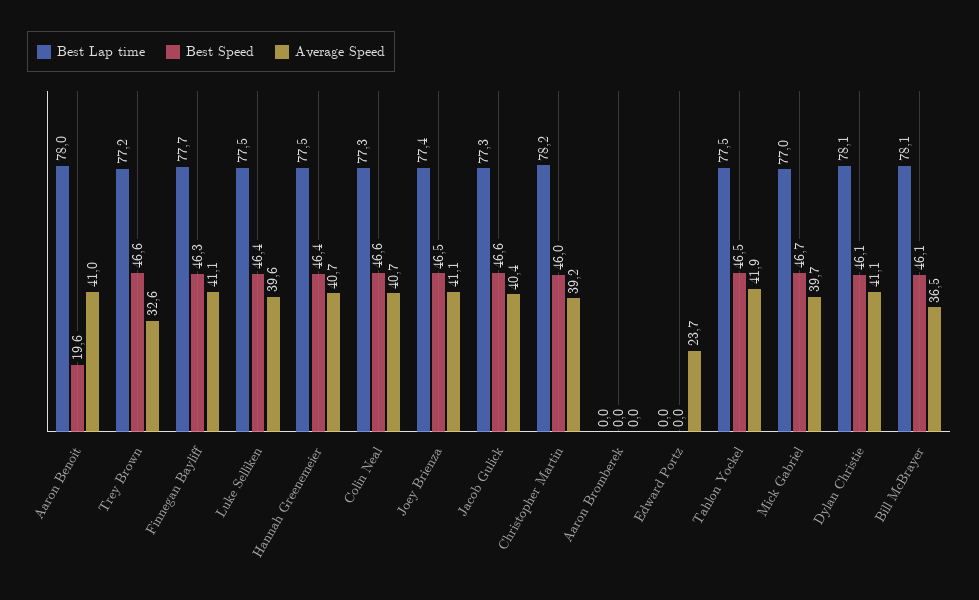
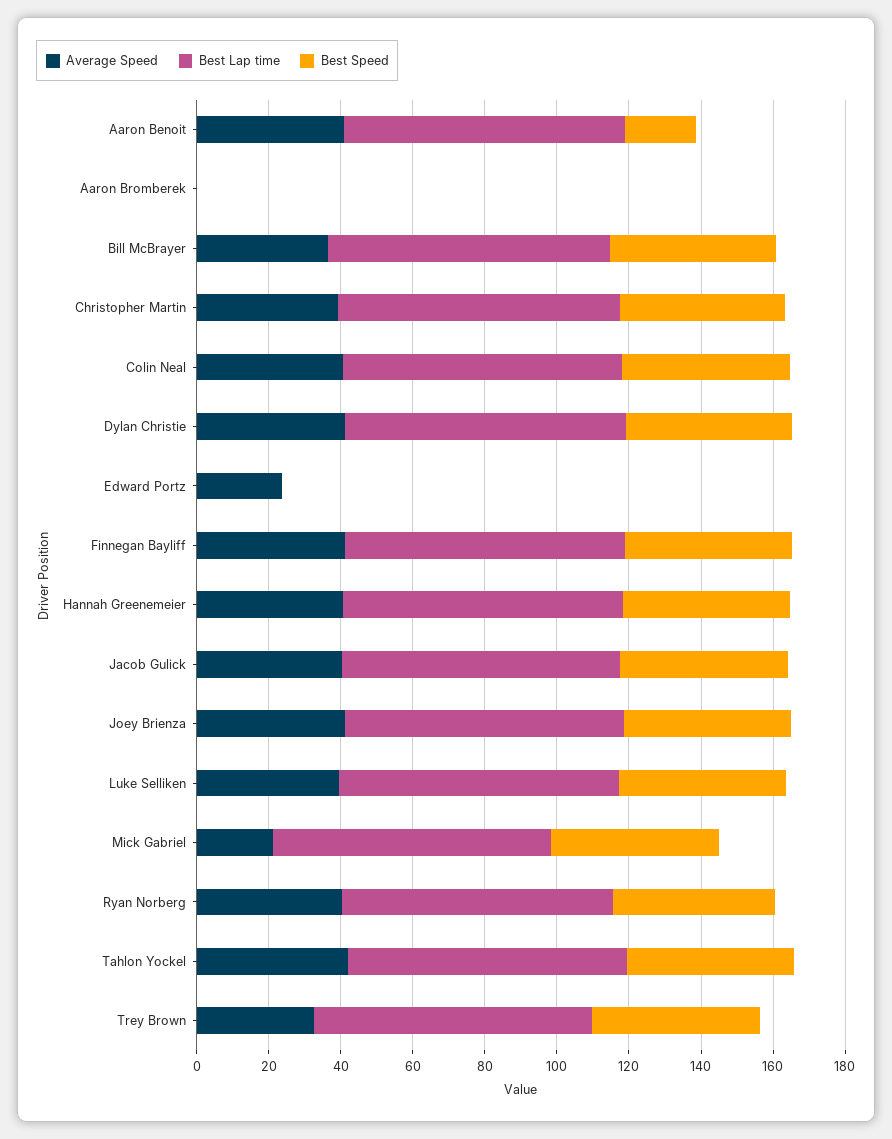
  {
    "Best Lap time": {
      "Aaron Benoit": 78,
      "Trey Brown": 77.2,
      "Finnegan Bayliff": 77.7,
      "Luke Selliken": 77.5,
      "Hannah Greenemeier": 77.5,
      "Colin Neal": 77.3,
      "Joey Brienza": 77.4,
      "Jacob Gulick": 77.3,
      "Christopher Martin": 78.2,
      "Aaron Bromberek": 0,
      "Edward Portz": 0,
      "Tahlon Yockel": 77.5,
      "Mick Gabriel": 77,
      "Dylan Christie": 78.1,
-     "Bill McBrayer": 78.1
+     "Bill McBrayer": 78.1,
+     "Ryan Norberg": 75
    },
    "Best Speed": {
      "Aaron Benoit": 19.6,
      "Trey Brown": 46.6,
      "Finnegan Bayliff": 46.3,
      "Luke Selliken": 46.4,
      "Hannah Greenemeier": 46.4,
      "Colin Neal": 46.6,
      "Joey Brienza": 46.5,
      "Jacob Gulick": 46.6,
      "Christopher Martin": 46,
      "Aaron Bromberek": 0,
      "Edward Portz": 0,
      "Tahlon Yockel": 46.5,
      "Mick Gabriel": 46.7,
      "Dylan Christie": 46.1,
-     "Bill McBrayer": 46.1
+     "Bill McBrayer": 46.1,
+     "Ryan Norberg": 45
    },
    "Average Speed": {
      "Aaron Benoit": 41,
      "Trey Brown": 32.6,
      "Finnegan Bayliff": 41.1,
      "Luke Selliken": 39.6,
      "Hannah Greenemeier": 40.7,
      "Colin Neal": 40.7,
      "Joey Brienza": 41.1,
      "Jacob Gulick": 40.4,
      "Christopher Martin": 39.2,
      "Aaron Bromberek": 0,
      "Edward Portz": 23.7,
      "Tahlon Yockel": 41.9,
-     "Mick Gabriel": 39.7,
+     "Mick Gabriel": 20,
      "Dylan Christie": 41.1,
-     "Bill McBrayer": 36.5
+     "Bill McBrayer": 36.5,
+     "Ryan Norberg": 40
    }
  }

